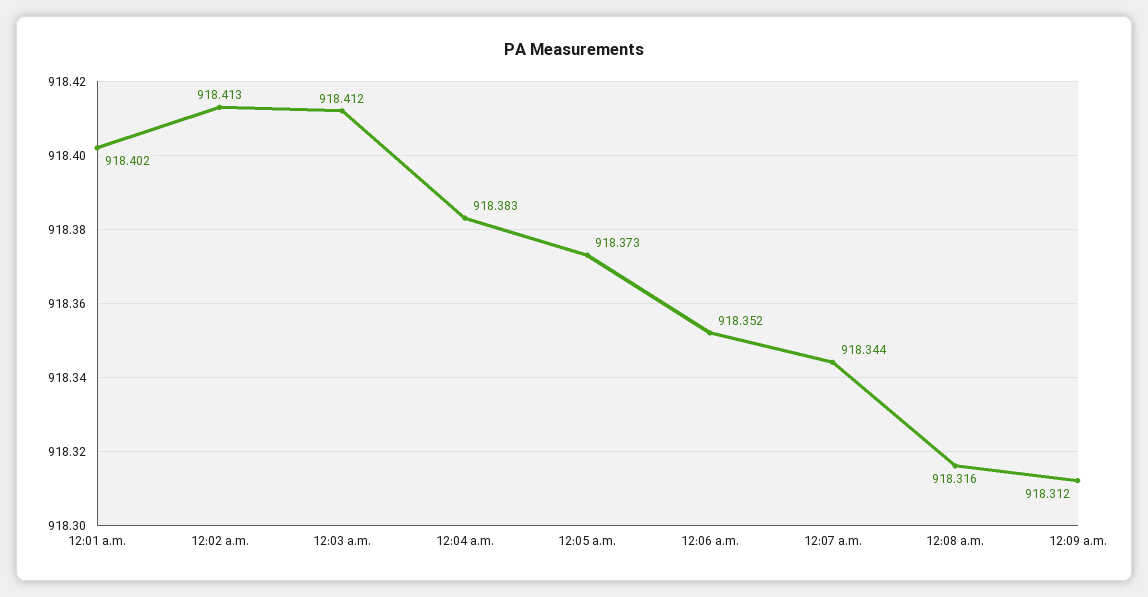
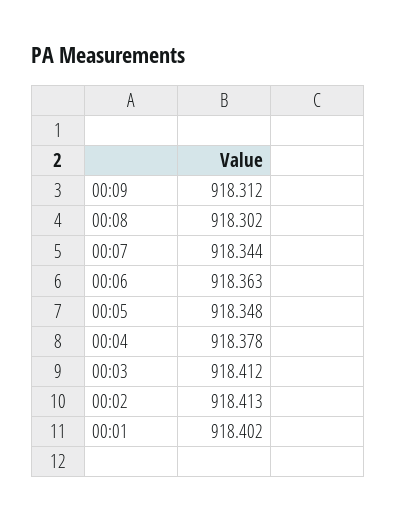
  {
    "12:01 a.m.": 918.402,
    "12:02 a.m.": 918.413,
    "12:03 a.m.": 918.412,
-   "12:04 a.m.": 918.383,
+   "12:04 a.m.": 918.378,
-   "12:05 a.m.": 918.373,
+   "12:05 a.m.": 918.348,
-   "12:06 a.m.": 918.352,
+   "12:06 a.m.": 918.363,
    "12:07 a.m.": 918.344,
-   "12:08 a.m.": 918.316,
+   "12:08 a.m.": 918.302,
    "12:09 a.m.": 918.312
  }

